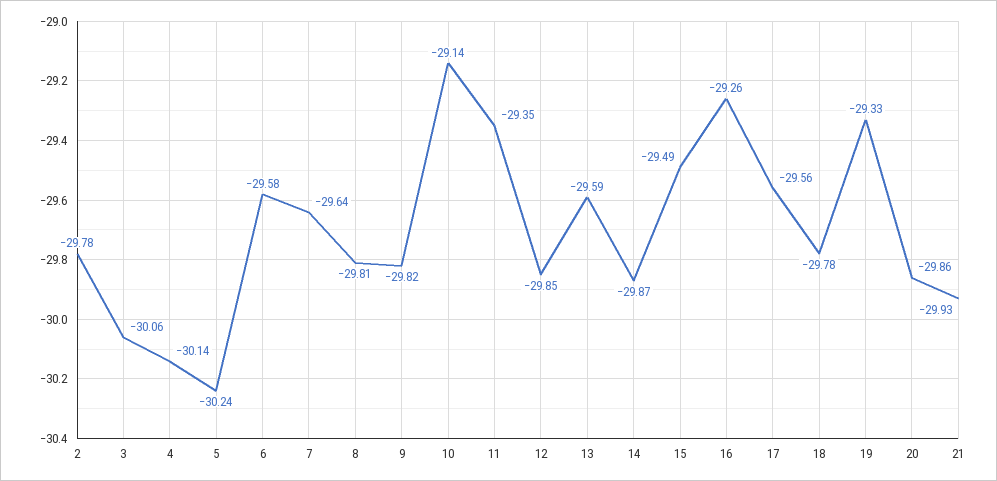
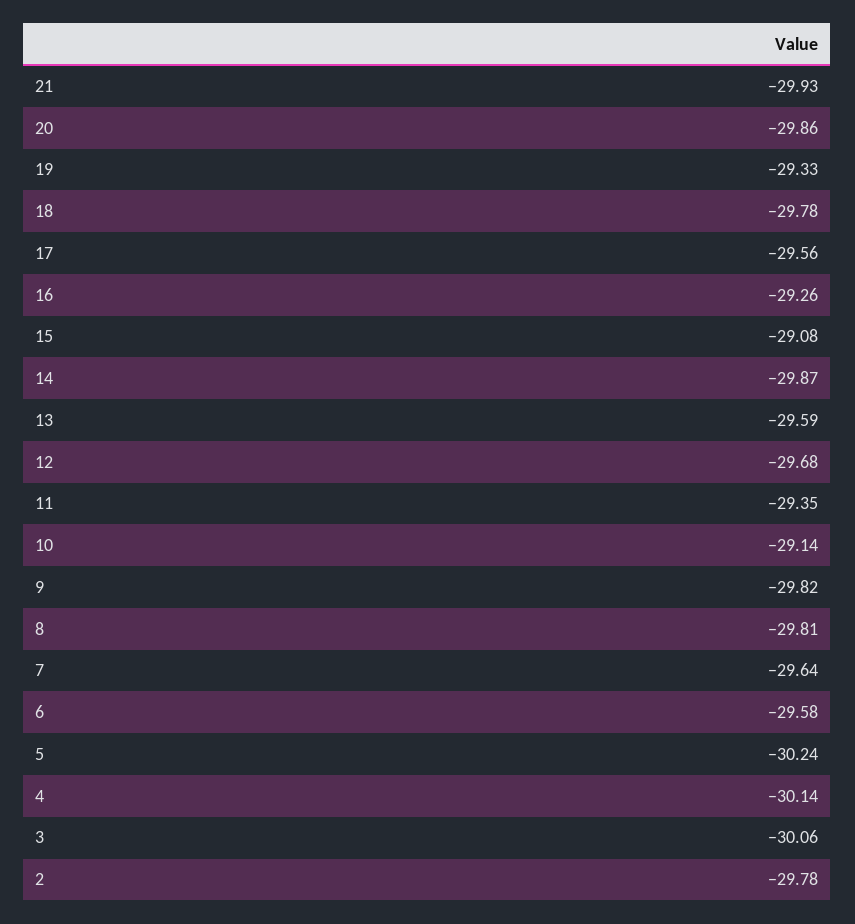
  {
    "2": -29.78,
    "3": -30.06,
    "4": -30.14,
    "5": -30.24,
    "6": -29.58,
    "7": -29.64,
    "8": -29.81,
    "9": -29.82,
    "10": -29.14,
    "11": -29.35,
-   "12": -29.85,
+   "12": -29.68,
    "13": -29.59,
    "14": -29.87,
-   "15": -29.49,
+   "15": -29.08,
    "16": -29.26,
    "17": -29.56,
    "18": -29.78,
    "19": -29.33,
    "20": -29.86,
    "21": -29.93
  }

